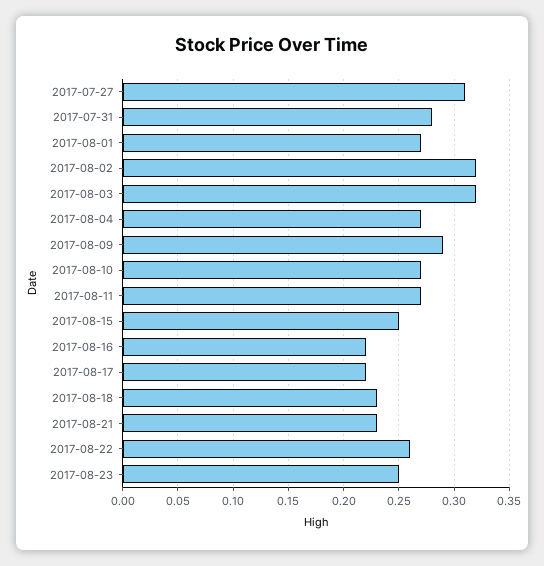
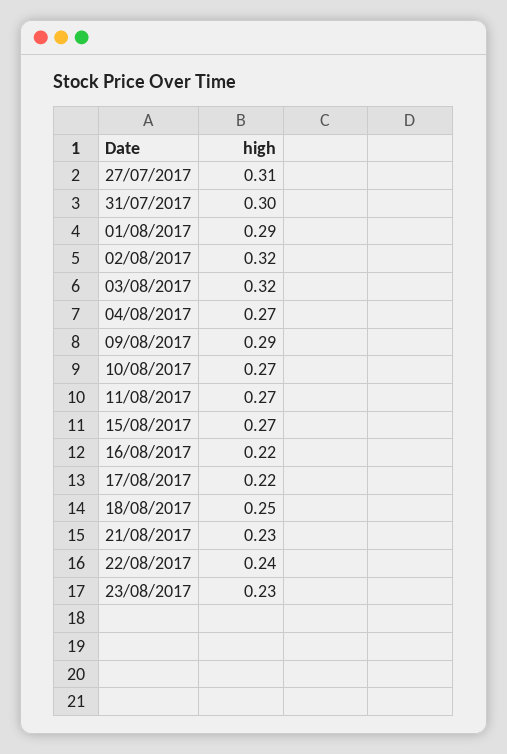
  {
    "2017-07-27": 0.31,
-   "2017-07-31": 0.28,
+   "2017-07-31": 0.3,
-   "2017-08-01": 0.27,
+   "2017-08-01": 0.29,
    "2017-08-02": 0.32,
    "2017-08-03": 0.32,
    "2017-08-04": 0.27,
    "2017-08-09": 0.29,
    "2017-08-10": 0.27,
    "2017-08-11": 0.27,
-   "2017-08-15": 0.25,
+   "2017-08-15": 0.27,
    "2017-08-16": 0.22,
    "2017-08-17": 0.22,
-   "2017-08-18": 0.23,
+   "2017-08-18": 0.25,
    "2017-08-21": 0.23,
-   "2017-08-22": 0.26,
+   "2017-08-22": 0.24,
-   "2017-08-23": 0.25
+   "2017-08-23": 0.23
  }

